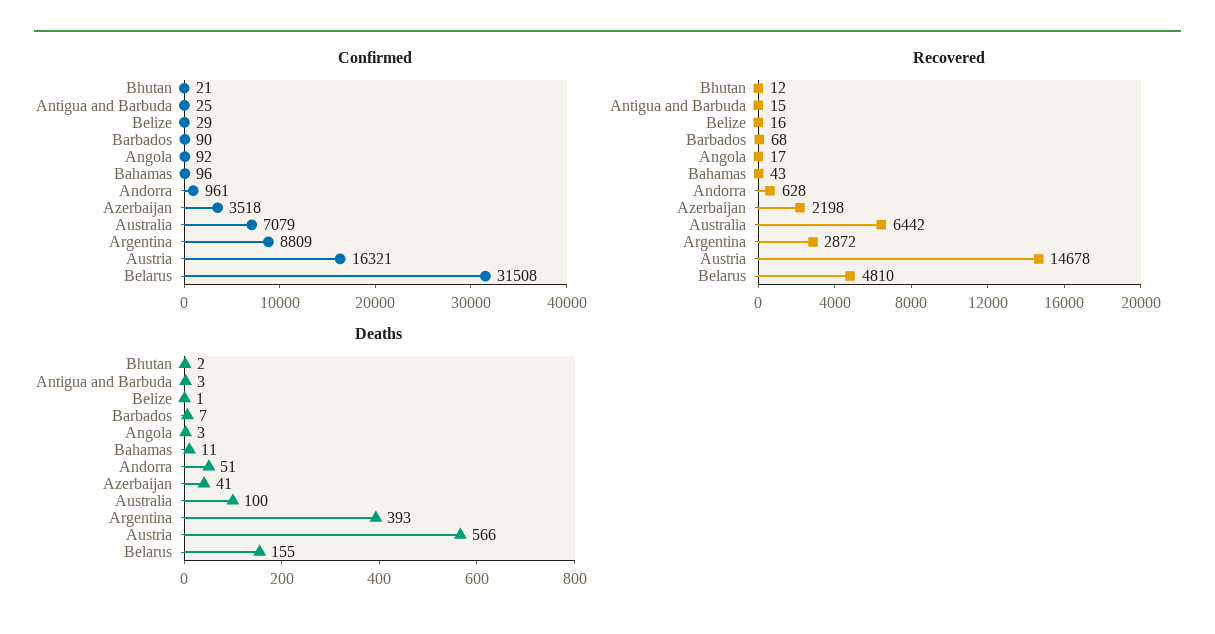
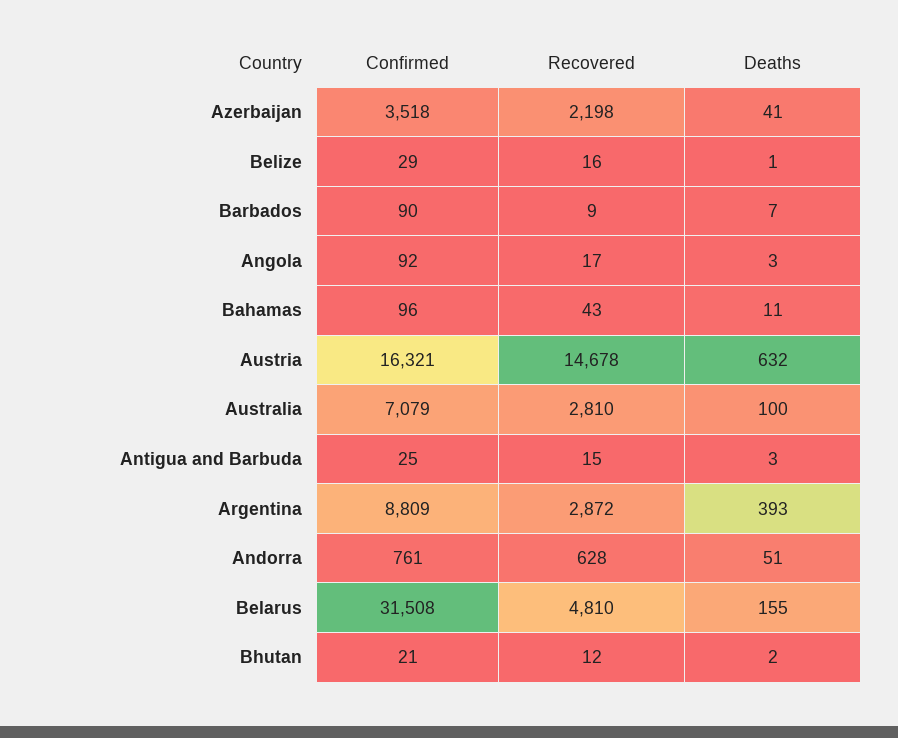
  {
    "Confirmed": {
      "Bhutan": 21,
      "Antigua and Barbuda": 25,
      "Belize": 29,
      "Barbados": 90,
      "Angola": 92,
      "Bahamas": 96,
-     "Andorra": 961,
+     "Andorra": 761,
      "Azerbaijan": 3518,
      "Australia": 7079,
      "Argentina": 8809,
      "Austria": 16321,
      "Belarus": 31508
    },
    "Recovered": {
      "Bhutan": 12,
      "Antigua and Barbuda": 15,
      "Belize": 16,
-     "Barbados": 68,
+     "Barbados": 9,
      "Angola": 17,
      "Bahamas": 43,
      "Andorra": 628,
      "Azerbaijan": 2198,
-     "Australia": 6442,
+     "Australia": 2810,
      "Argentina": 2872,
      "Austria": 14678,
      "Belarus": 4810
    },
    "Deaths": {
      "Bhutan": 2,
      "Antigua and Barbuda": 3,
      "Belize": 1,
      "Barbados": 7,
      "Angola": 3,
      "Bahamas": 11,
      "Andorra": 51,
      "Azerbaijan": 41,
      "Australia": 100,
      "Argentina": 393,
-     "Austria": 566,
+     "Austria": 632,
      "Belarus": 155
    }
  }

